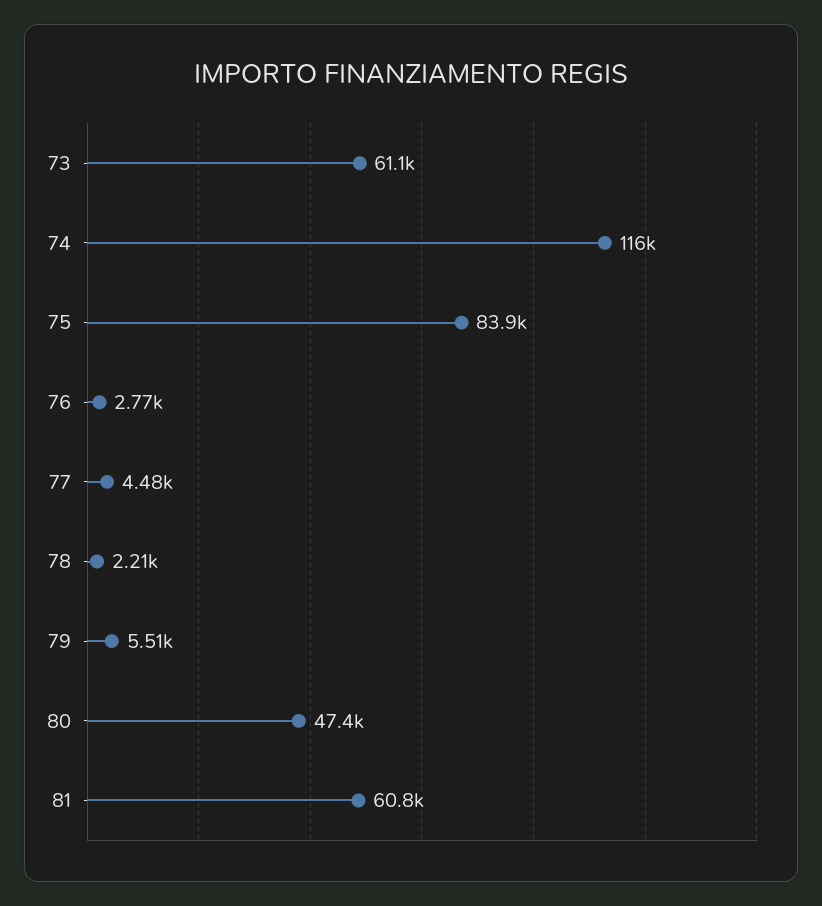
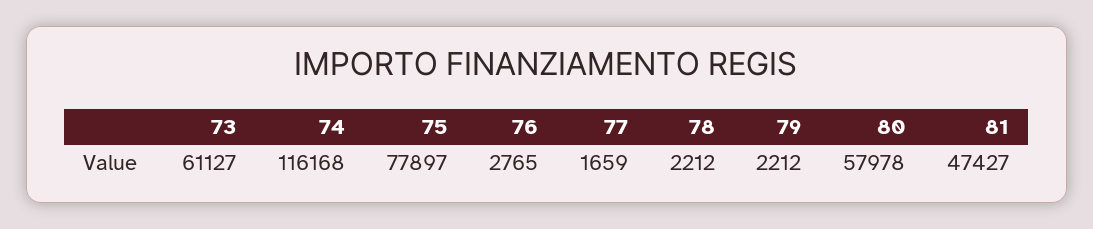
  {
    "73": 61127,
    "74": 116168,
-   "75": 83900,
+   "75": 77897,
    "76": 2765,
-   "77": 4480,
+   "77": 1659,
    "78": 2212,
-   "79": 5510,
+   "79": 2212,
-   "80": 47400,
+   "80": 57978,
-   "81": 60800
+   "81": 47427
  }

